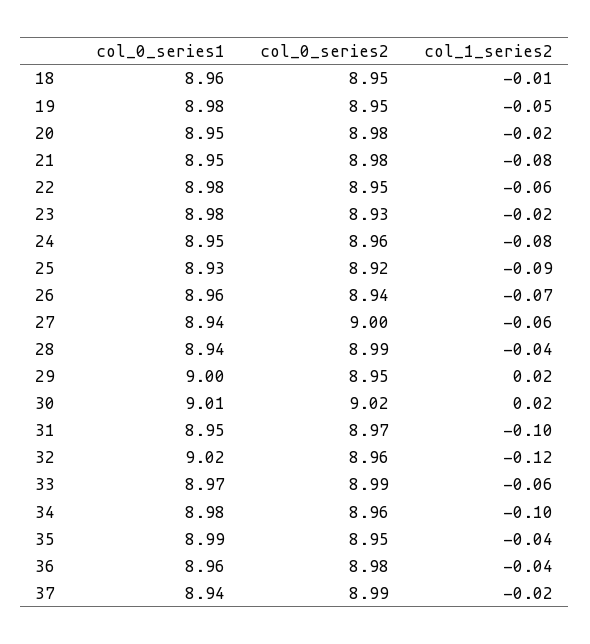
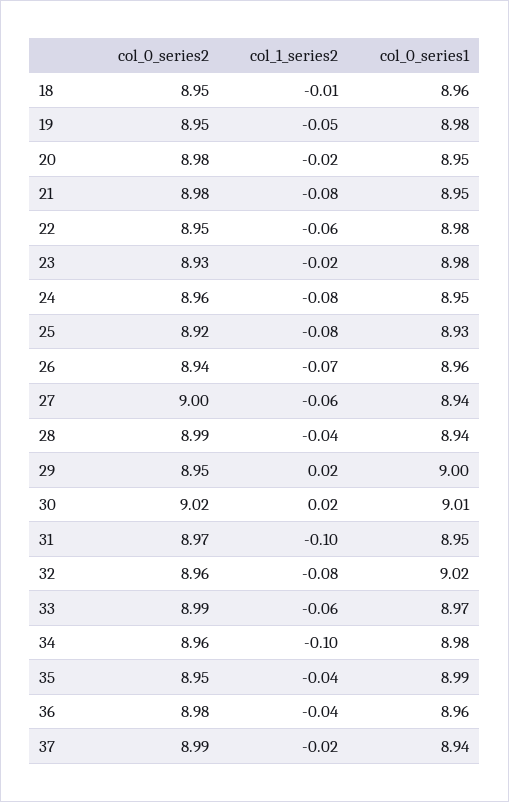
  {
    "col_0_series1": {
      "18": 8.96,
      "19": 8.98,
      "20": 8.95,
      "21": 8.95,
      "22": 8.98,
      "23": 8.98,
      "24": 8.95,
      "25": 8.93,
      "26": 8.96,
      "27": 8.94,
      "28": 8.94,
      "29": 9,
      "30": 9.01,
      "31": 8.95,
      "32": 9.02,
      "33": 8.97,
      "34": 8.98,
      "35": 8.99,
      "36": 8.96,
      "37": 8.94
    },
    "col_0_series2": {
      "18": 8.95,
      "19": 8.95,
      "20": 8.98,
      "21": 8.98,
      "22": 8.95,
      "23": 8.93,
      "24": 8.96,
      "25": 8.92,
      "26": 8.94,
      "27": 9,
      "28": 8.99,
      "29": 8.95,
      "30": 9.02,
      "31": 8.97,
      "32": 8.96,
      "33": 8.99,
      "34": 8.96,
      "35": 8.95,
      "36": 8.98,
      "37": 8.99
    },
    "col_1_series2": {
      "18": -0.01,
      "19": -0.05,
      "20": -0.02,
      "21": -0.08,
      "22": -0.06,
      "23": -0.02,
      "24": -0.08,
-     "25": -0.09,
+     "25": -0.08,
      "26": -0.07,
      "27": -0.06,
      "28": -0.04,
      "29": 0.02,
      "30": 0.02,
      "31": -0.1,
-     "32": -0.12,
+     "32": -0.08,
      "33": -0.06,
      "34": -0.1,
      "35": -0.04,
      "36": -0.04,
      "37": -0.02
    }
  }

